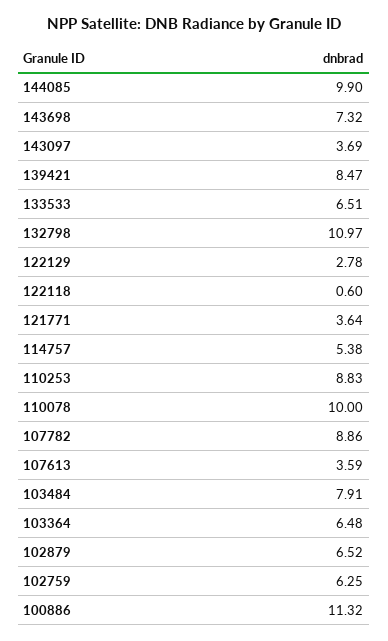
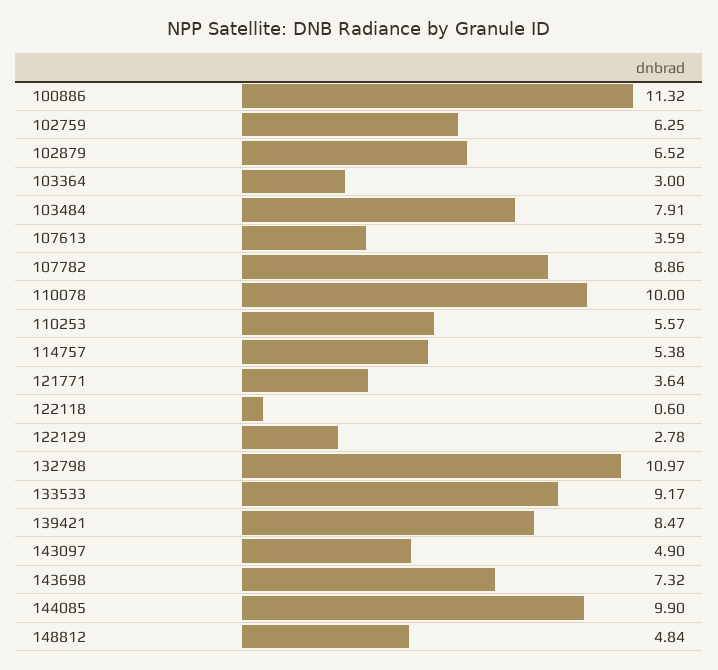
  {
    "144085": 9.9,
    "143698": 7.32,
-   "143097": 3.69,
+   "143097": 4.9,
    "139421": 8.47,
-   "133533": 6.51,
+   "133533": 9.17,
    "132798": 10.97,
    "122129": 2.78,
    "122118": 0.6,
    "121771": 3.64,
    "114757": 5.38,
-   "110253": 8.83,
+   "110253": 5.57,
    "110078": 10,
    "107782": 8.86,
    "107613": 3.59,
    "103484": 7.91,
-   "103364": 6.48,
+   "103364": 3,
    "102879": 6.52,
    "102759": 6.25,
-   "100886": 11.32
+   "100886": 11.32,
+   "148812": 4.84
  }

